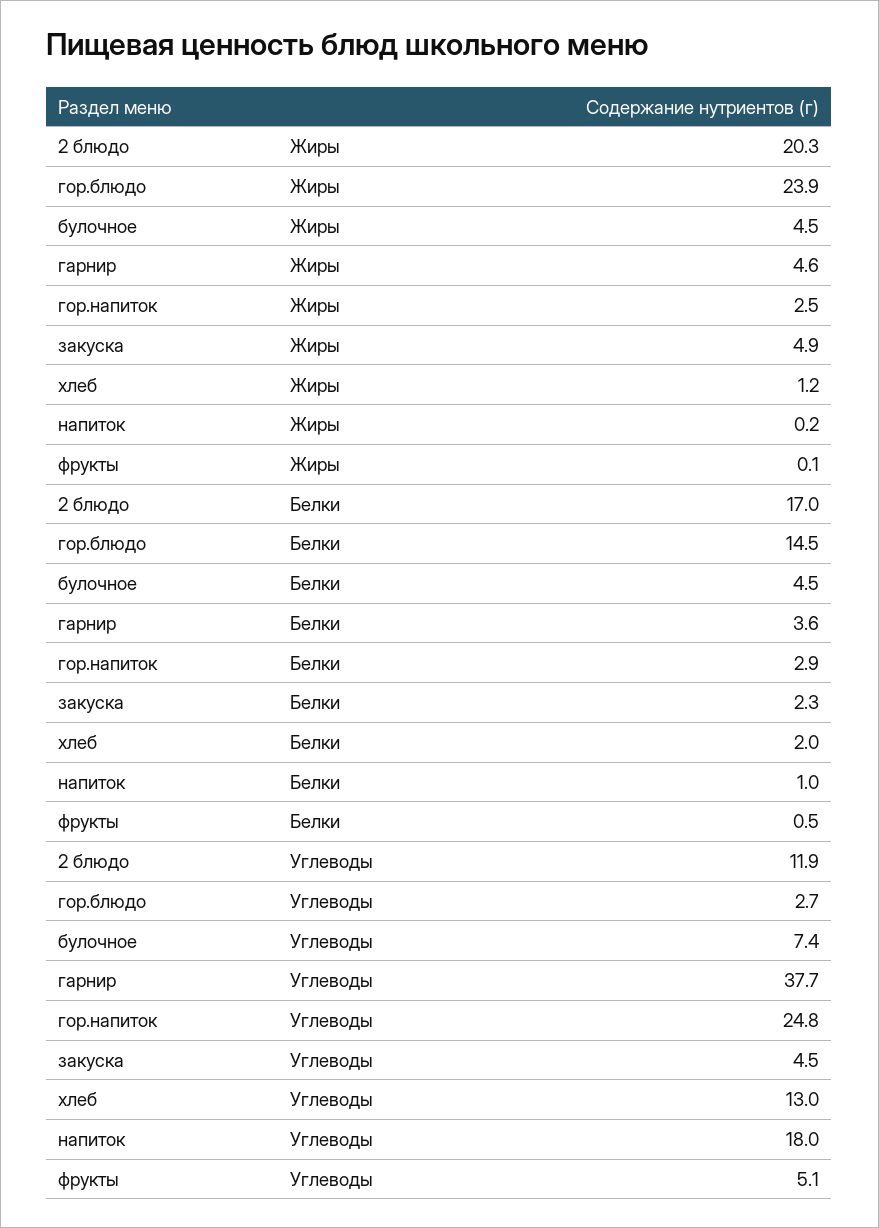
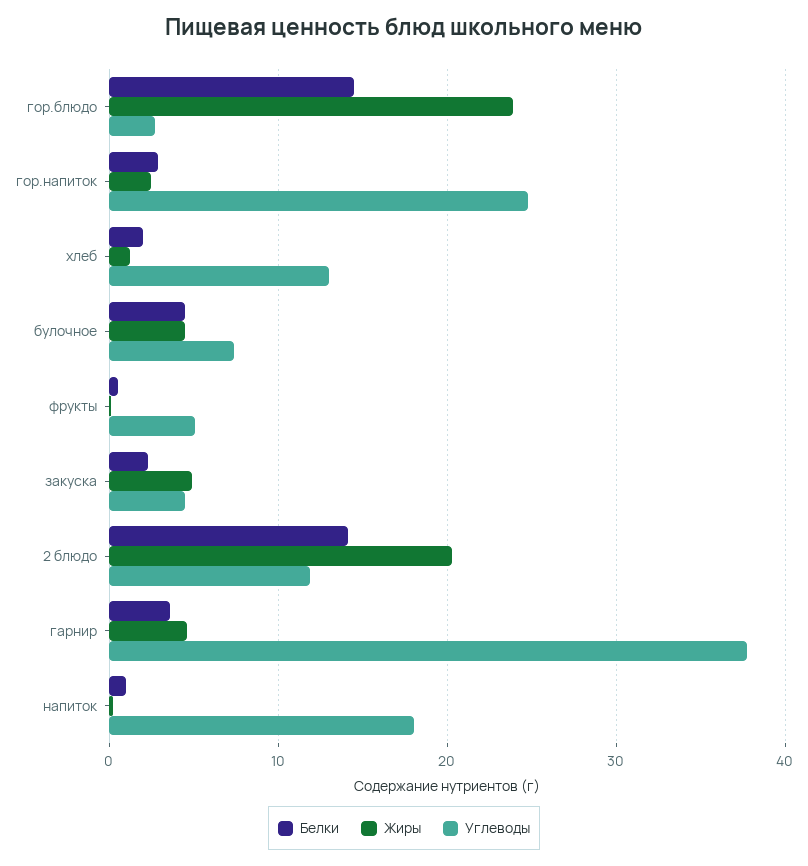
  {
    "Жиры": {
      "2 блюдо": 20.3,
      "гор.блюдо": 23.9,
      "булочное": 4.5,
      "гарнир": 4.6,
      "гор.напиток": 2.5,
      "закуска": 4.9,
      "хлеб": 1.2,
      "напиток": 0.2,
      "фрукты": 0.1
    },
    "Белки": {
-     "2 блюдо": 17,
+     "2 блюдо": 14,
      "гор.блюдо": 14.5,
      "булочное": 4.5,
      "гарнир": 3.6,
      "гор.напиток": 2.9,
      "закуска": 2.3,
      "хлеб": 2,
      "напиток": 1,
      "фрукты": 0.5
    },
    "Углеводы": {
      "2 блюдо": 11.9,
      "гор.блюдо": 2.7,
      "булочное": 7.4,
      "гарнир": 37.7,
      "гор.напиток": 24.8,
      "закуска": 4.5,
      "хлеб": 13,
      "напиток": 18,
      "фрукты": 5.1
    }
  }

